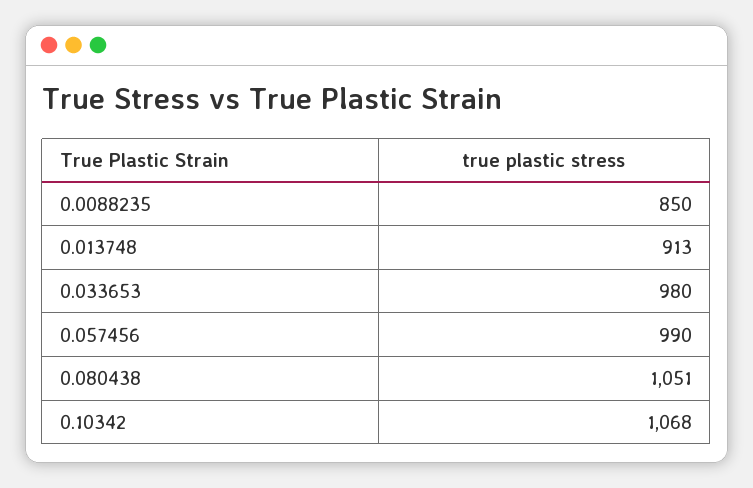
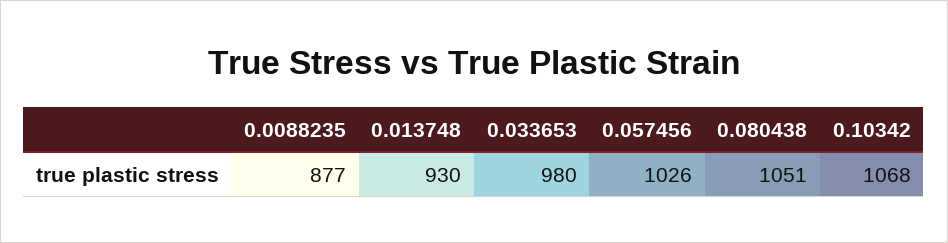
  {
-   "0.0088235": 850,
+   "0.0088235": 877,
-   "0.013748": 913,
+   "0.013748": 930,
    "0.033653": 980,
-   "0.057456": 990,
+   "0.057456": 1026,
    "0.080438": 1051,
    "0.10342": 1068
  }

